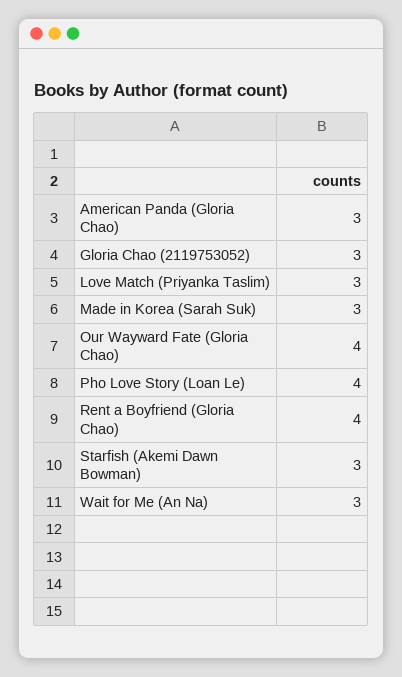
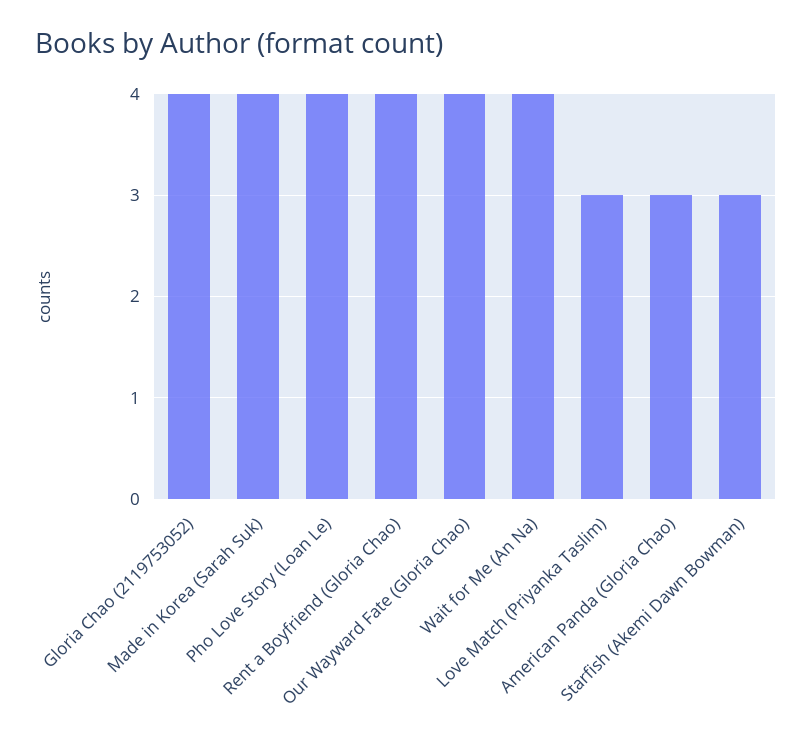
  {
    "American Panda (Gloria Chao)": 3,
-   "Gloria Chao (2119753052)": 3,
+   "Gloria Chao (2119753052)": 4,
    "Love Match (Priyanka Taslim)": 3,
-   "Made in Korea (Sarah Suk)": 3,
+   "Made in Korea (Sarah Suk)": 4,
    "Our Wayward Fate (Gloria Chao)": 4,
    "Pho Love Story (Loan Le)": 4,
    "Rent a Boyfriend (Gloria Chao)": 4,
    "Starfish (Akemi Dawn Bowman)": 3,
-   "Wait for Me (An Na)": 3
+   "Wait for Me (An Na)": 4
  }

